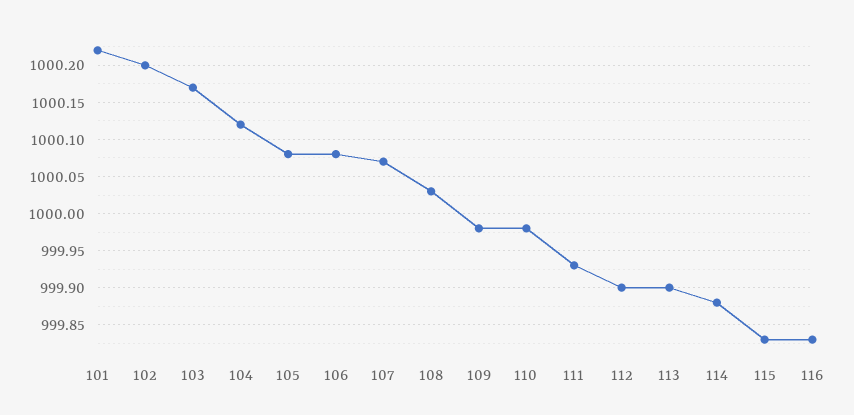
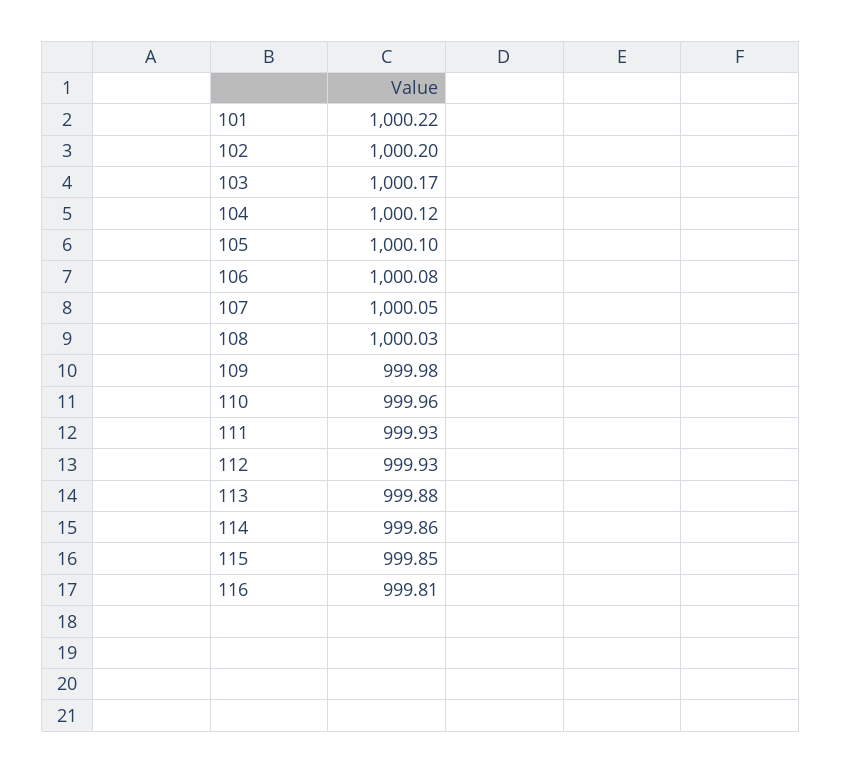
  {
    "101": 1000.22,
    "102": 1000.2,
    "103": 1000.17,
    "104": 1000.12,
-   "105": 1000.08,
+   "105": 1000.1,
    "106": 1000.08,
-   "107": 1000.07,
+   "107": 1000.05,
    "108": 1000.03,
    "109": 999.98,
-   "110": 999.98,
+   "110": 999.96,
    "111": 999.93,
-   "112": 999.9,
+   "112": 999.93,
-   "113": 999.9,
+   "113": 999.88,
-   "114": 999.88,
+   "114": 999.86,
-   "115": 999.83,
+   "115": 999.85,
-   "116": 999.83
+   "116": 999.81
  }

